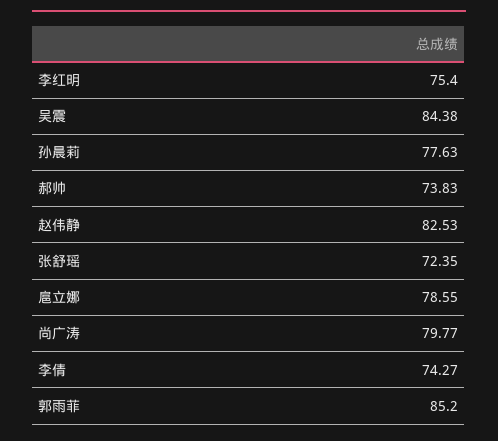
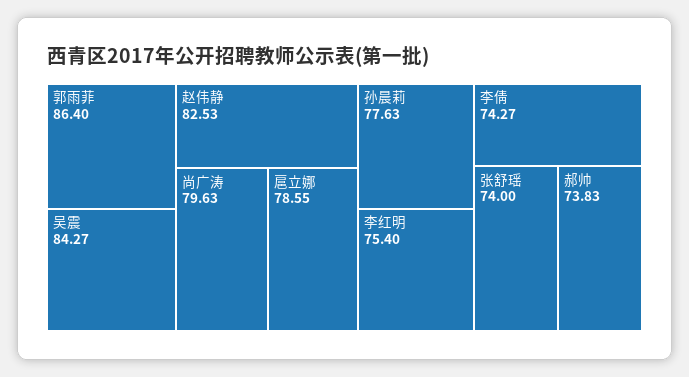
  {
    "李红明": 75.4,
-   "吴震": 84.38,
+   "吴震": 84.27,
    "孙晨莉": 77.63,
    "郝帅": 73.83,
    "赵伟静": 82.53,
-   "张舒瑶": 72.35,
+   "张舒瑶": 74,
    "扈立娜": 78.55,
-   "尚广涛": 79.77,
+   "尚广涛": 79.63,
    "李倩": 74.27,
-   "郭雨菲": 85.2
+   "郭雨菲": 86.4
  }

